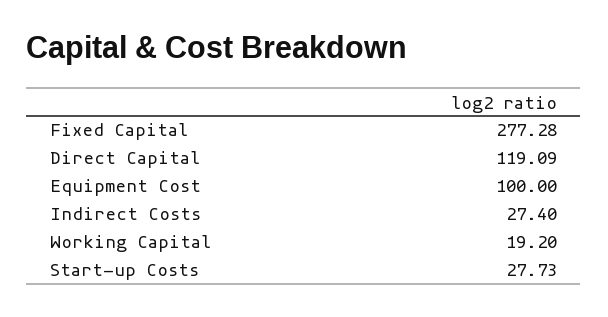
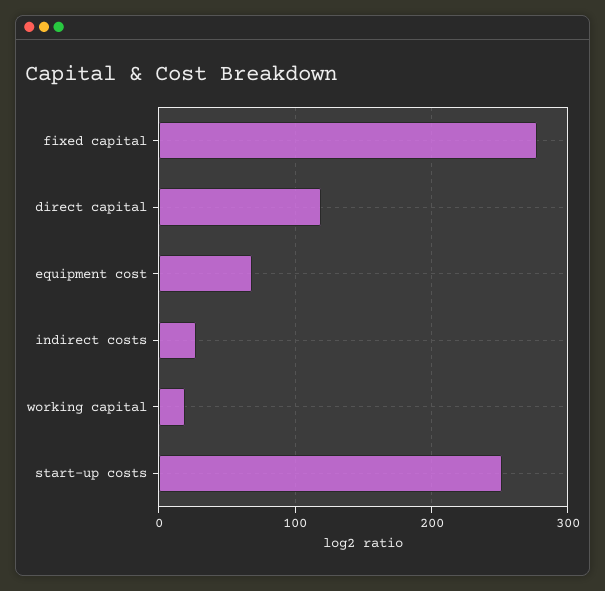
  {
    "Fixed Capital": 277.28,
    "Direct Capital": 119.09,
-   "Equipment Cost": 100,
+   "Equipment Cost": 70,
    "Indirect Costs": 27.4,
    "Working Capital": 19.2,
-   "Start-up Costs": 27.73
+   "Start-up Costs": 250
  }

